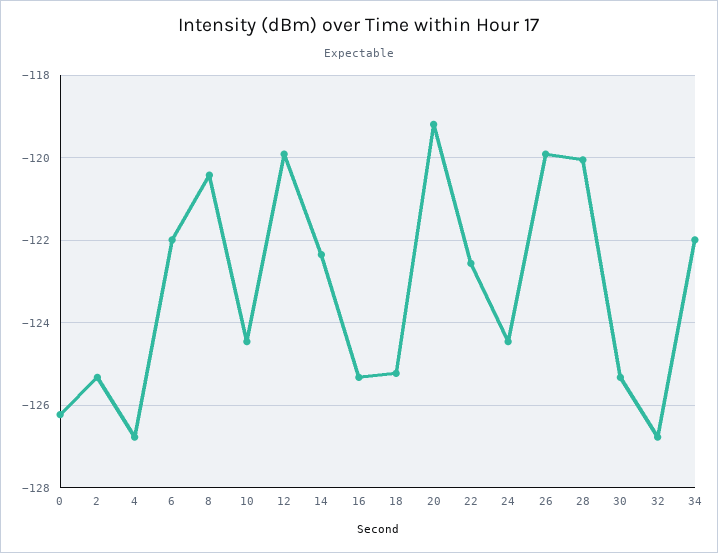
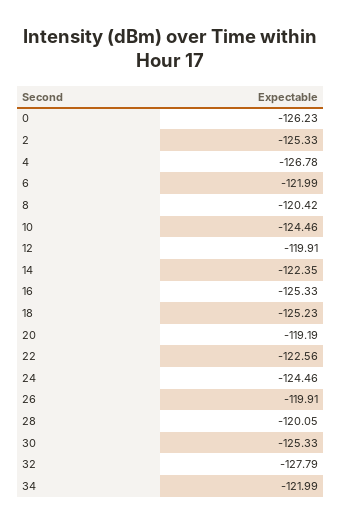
  {
    "0": -126.23,
    "2": -125.33,
    "4": -126.78,
    "6": -121.99,
    "8": -120.42,
    "10": -124.46,
    "12": -119.91,
    "14": -122.35,
    "16": -125.33,
    "18": -125.23,
    "20": -119.19,
    "22": -122.56,
    "24": -124.46,
    "26": -119.91,
    "28": -120.05,
    "30": -125.33,
-   "32": -126.8,
+   "32": -127.79,
    "34": -121.99
  }

